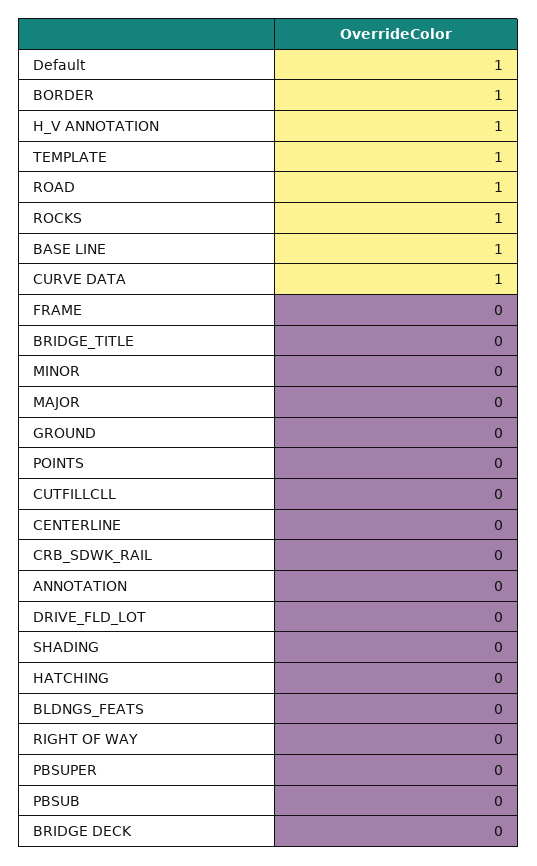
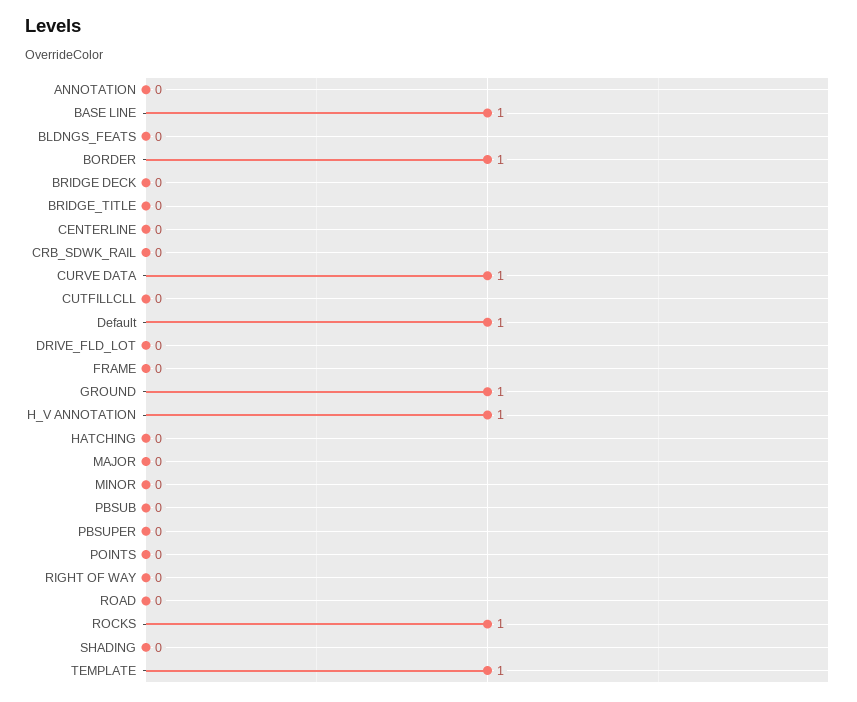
  {
    "Default": 1,
    "BORDER": 1,
    "H_V ANNOTATION": 1,
    "TEMPLATE": 1,
-   "ROAD": 1,
+   "ROAD": 0,
    "ROCKS": 1,
    "BASE LINE": 1,
    "CURVE DATA": 1,
    "FRAME": 0,
    "BRIDGE_TITLE": 0,
    "MINOR": 0,
    "MAJOR": 0,
-   "GROUND": 0,
+   "GROUND": 1,
    "POINTS": 0,
    "CUTFILLCLL": 0,
    "CENTERLINE": 0,
    "CRB_SDWK_RAIL": 0,
    "ANNOTATION": 0,
    "DRIVE_FLD_LOT": 0,
    "SHADING": 0,
    "HATCHING": 0,
    "BLDNGS_FEATS": 0,
    "RIGHT OF WAY": 0,
    "PBSUPER": 0,
    "PBSUB": 0,
    "BRIDGE DECK": 0
  }

